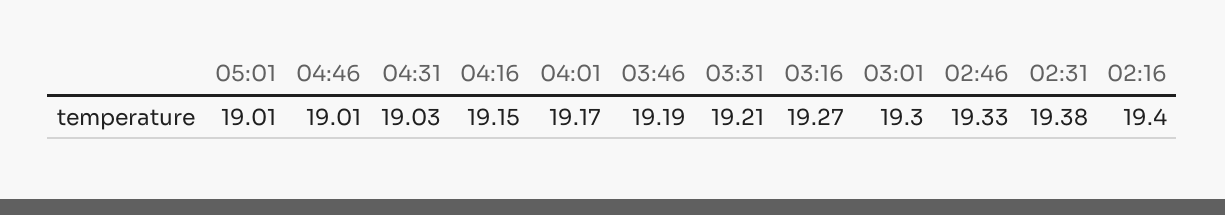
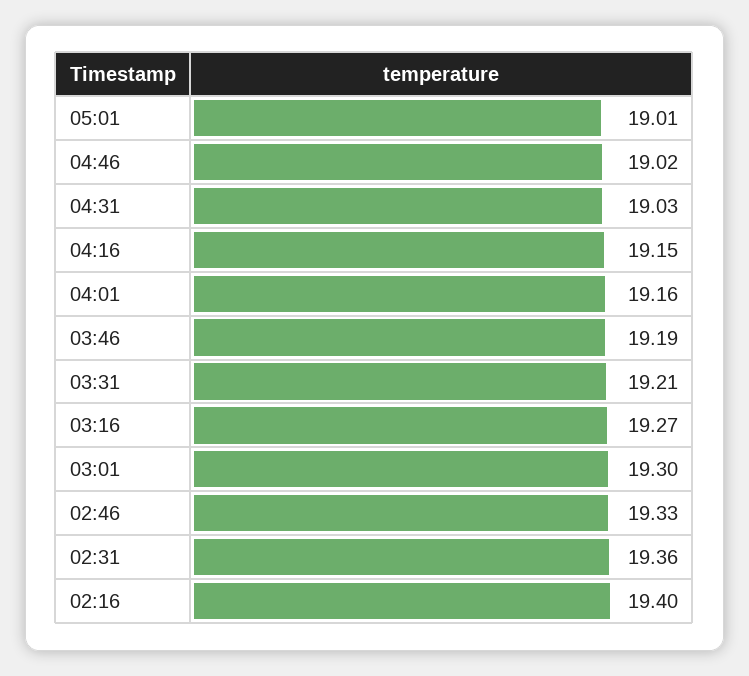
  {
    "05:01": 19.01,
-   "04:46": 19.01,
+   "04:46": 19.02,
    "04:31": 19.03,
    "04:16": 19.15,
-   "04:01": 19.17,
+   "04:01": 19.16,
    "03:46": 19.19,
    "03:31": 19.21,
    "03:16": 19.27,
    "03:01": 19.3,
    "02:46": 19.33,
-   "02:31": 19.38,
+   "02:31": 19.36,
    "02:16": 19.4
  }

